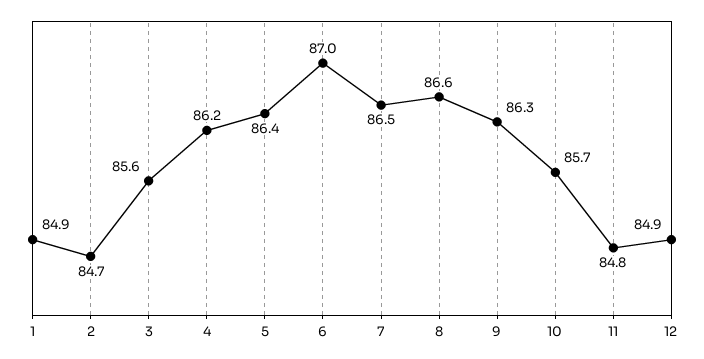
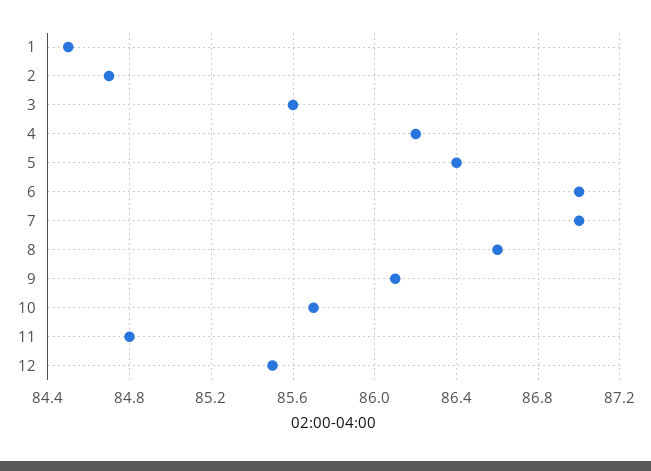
  {
-   "1": 84.9,
+   "1": 84.5,
    "2": 84.7,
    "3": 85.6,
    "4": 86.2,
    "5": 86.4,
    "6": 87,
-   "7": 86.5,
+   "7": 87,
    "8": 86.6,
-   "9": 86.3,
+   "9": 86.1,
    "10": 85.7,
    "11": 84.8,
-   "12": 84.9
+   "12": 85.5
  }

